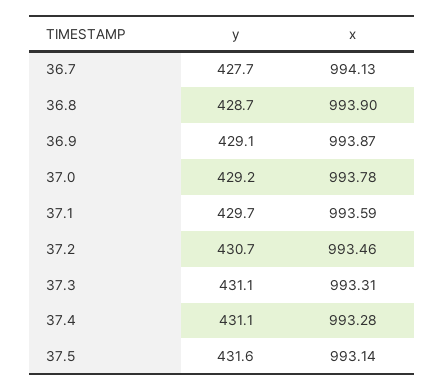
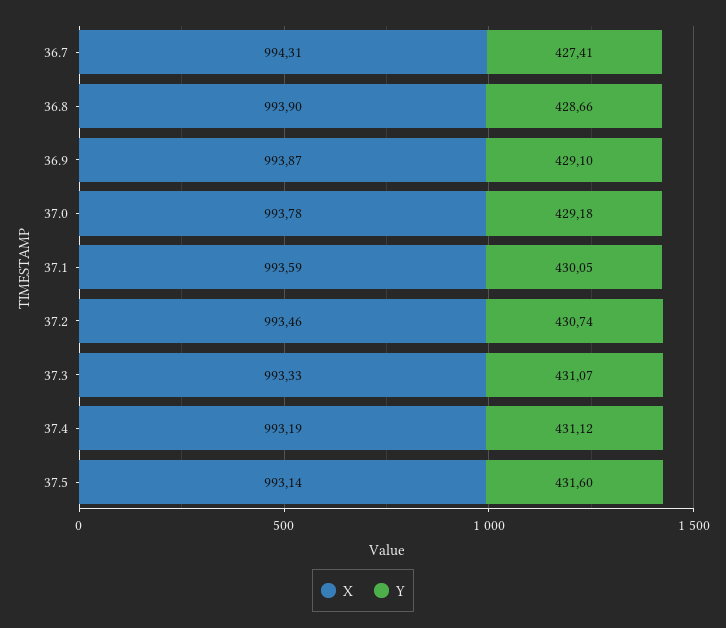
  {
    "y": {
-     "36.7": 427.7,
+     "36.7": 427.41,
      "36.8": 428.66,
      "36.9": 429.1,
      "37.0": 429.18,
-     "37.1": 429.7,
+     "37.1": 430.05,
      "37.2": 430.74,
      "37.3": 431.07,
      "37.4": 431.12,
      "37.5": 431.6
    },
    "x": {
-     "36.7": 994.13,
+     "36.7": 994.31,
      "36.8": 993.9,
      "36.9": 993.87,
      "37.0": 993.78,
      "37.1": 993.59,
      "37.2": 993.46,
-     "37.3": 993.31,
+     "37.3": 993.33,
-     "37.4": 993.28,
+     "37.4": 993.19,
      "37.5": 993.14
    }
  }

